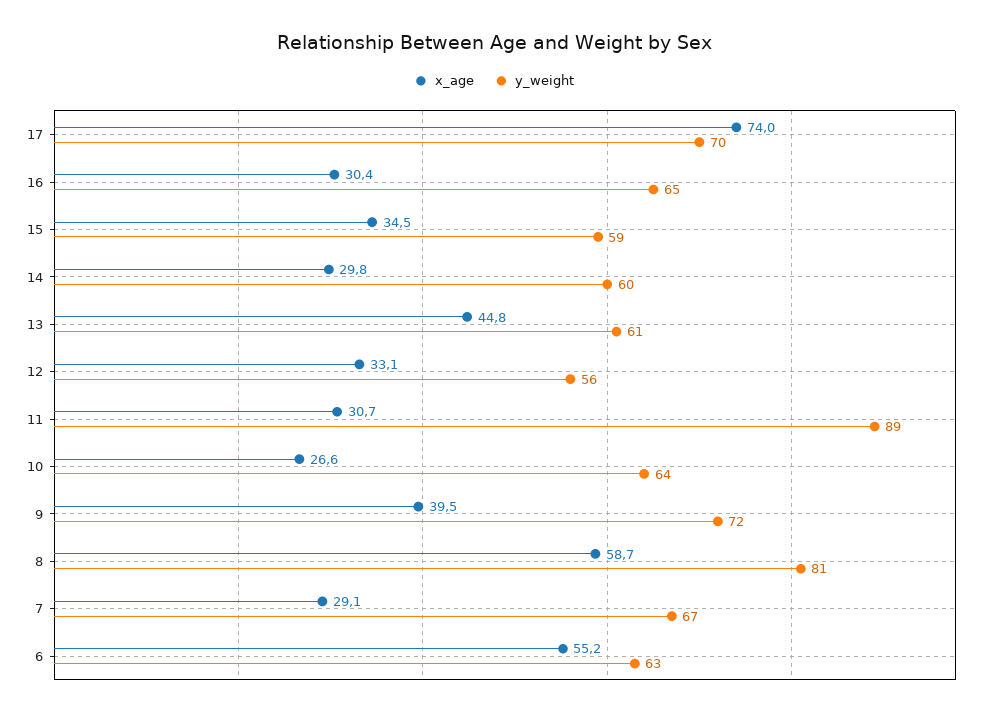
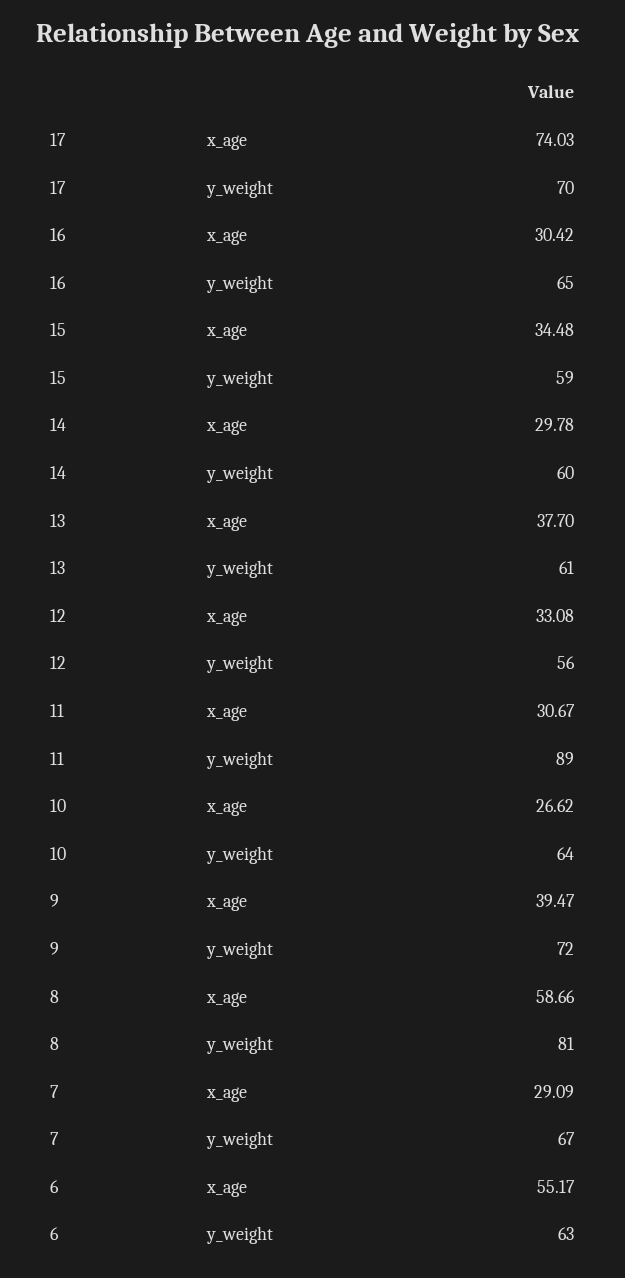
  {
    "x_age": {
      "17": 74.03,
      "16": 30.42,
      "15": 34.48,
      "14": 29.78,
-     "13": 44.8,
+     "13": 37.7,
      "12": 33.08,
      "11": 30.67,
      "10": 26.62,
      "9": 39.47,
      "8": 58.66,
      "7": 29.09,
      "6": 55.17
    },
    "y_weight": {
      "17": 70,
      "16": 65,
      "15": 59,
      "14": 60,
      "13": 61,
      "12": 56,
      "11": 89,
      "10": 64,
      "9": 72,
      "8": 81,
      "7": 67,
      "6": 63
    }
  }

